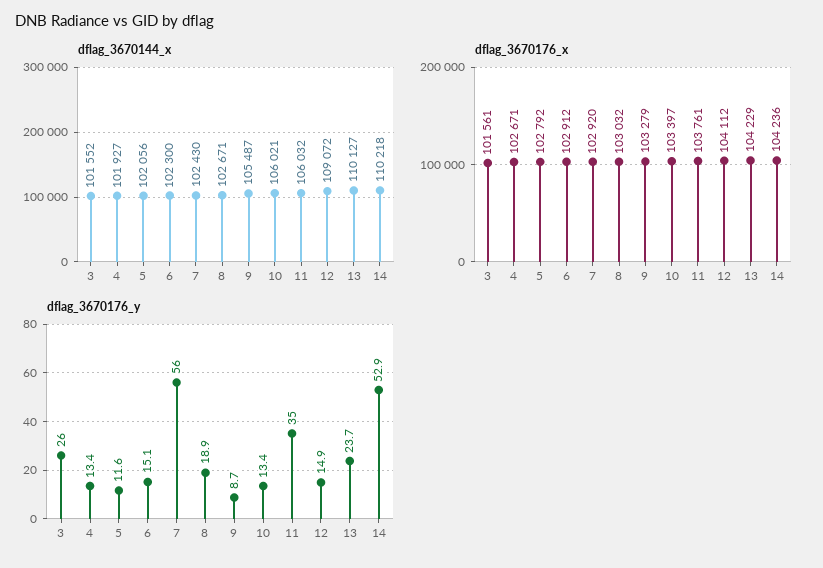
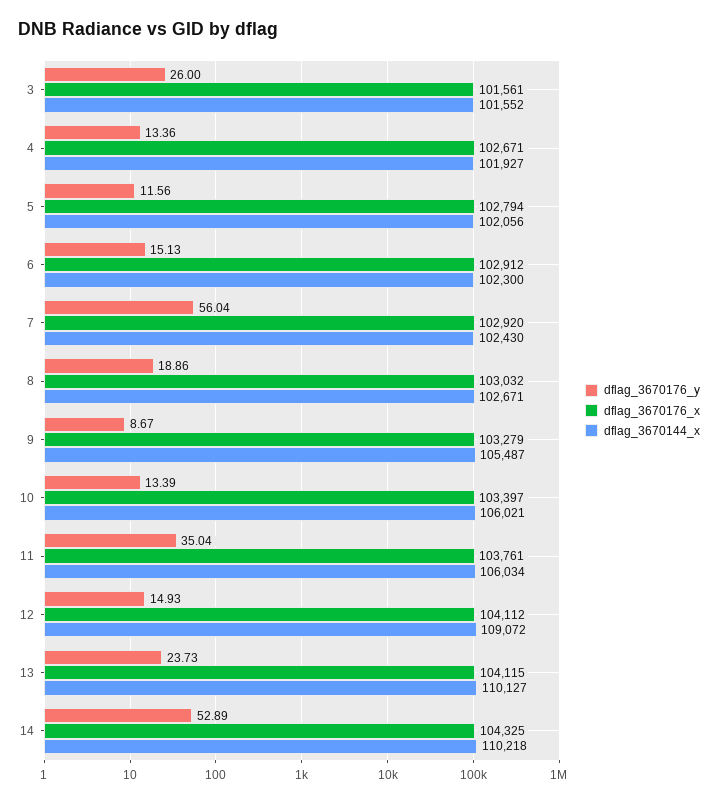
  {
    "dflag_3670144_x": {
      "3": 101552,
      "4": 101927,
      "5": 102056,
      "6": 102300,
      "7": 102430,
      "8": 102671,
      "9": 105487,
      "10": 106021,
-     "11": 106032,
+     "11": 106034,
      "12": 109072,
      "13": 110127,
      "14": 110218
    },
    "dflag_3670176_x": {
      "3": 101561,
      "4": 102671,
-     "5": 102792,
+     "5": 102794,
      "6": 102912,
      "7": 102920,
      "8": 103032,
      "9": 103279,
      "10": 103397,
      "11": 103761,
      "12": 104112,
-     "13": 104229,
+     "13": 104115,
-     "14": 104236
+     "14": 104325
    },
    "dflag_3670176_y": {
      "3": 26,
      "4": 13.36,
      "5": 11.56,
      "6": 15.13,
      "7": 56.04,
      "8": 18.86,
      "9": 8.67,
      "10": 13.39,
      "11": 35.04,
      "12": 14.93,
      "13": 23.73,
      "14": 52.89
    }
  }

